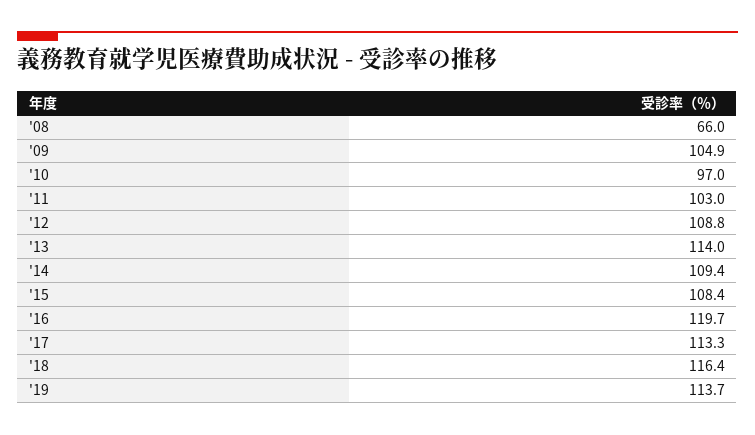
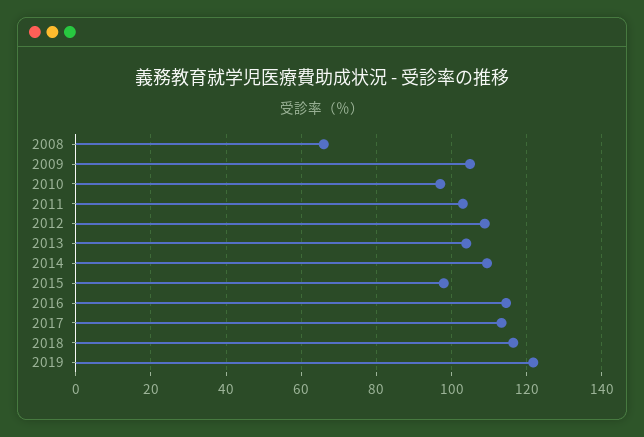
  {
    "'08": 66,
    "'09": 104.9,
    "'10": 97,
    "'11": 103,
    "'12": 108.8,
-   "'13": 114,
+   "'13": 104,
    "'14": 109.4,
-   "'15": 108.4,
+   "'15": 98,
-   "'16": 119.7,
+   "'16": 114,
    "'17": 113.3,
    "'18": 116.4,
-   "'19": 113.7
+   "'19": 122
  }

